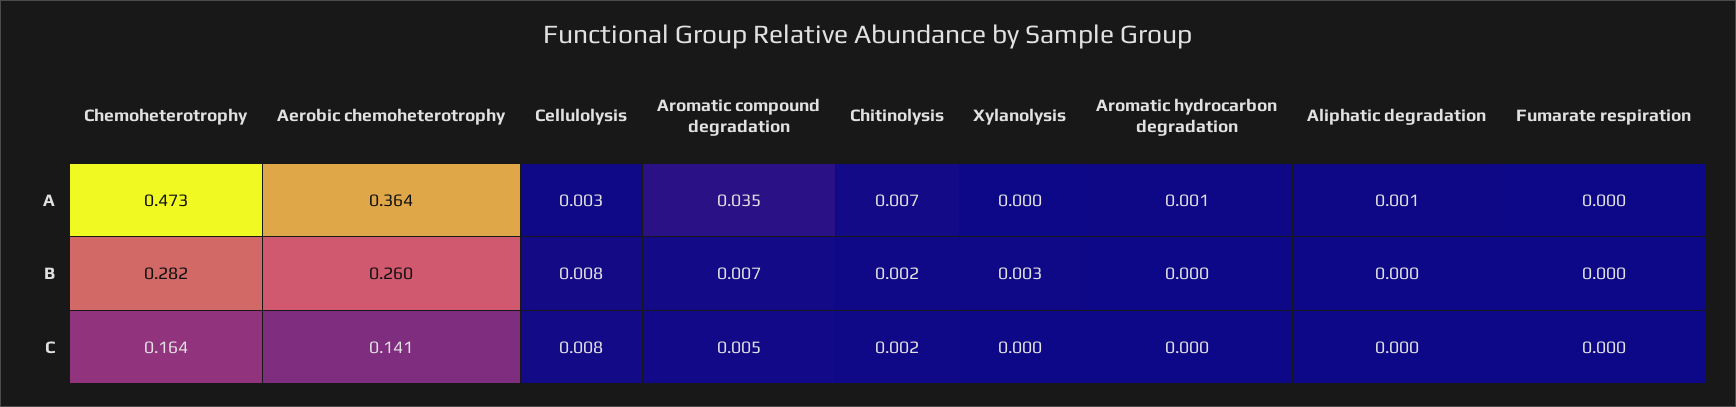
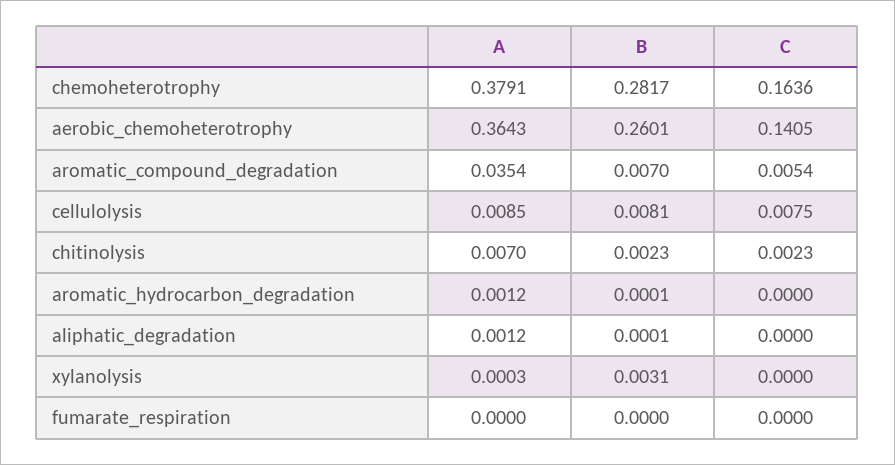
  {
    "Chemoheterotrophy": {
-     "A": 0.473,
+     "A": 0.3791,
      "B": 0.2817,
      "C": 0.1636
    },
    "Aerobic chemoheterotrophy": {
      "A": 0.3643,
      "B": 0.2601,
      "C": 0.1405
    },
    "Cellulolysis": {
-     "A": 0.003,
+     "A": 0.0085,
      "B": 0.0081,
      "C": 0.0075
    },
    "Aromatic compound degradation": {
      "A": 0.0354,
      "B": 0.007,
      "C": 0.0054
    },
    "Chitinolysis": {
      "A": 0.007,
      "B": 0.0023,
      "C": 0.0023
    },
    "Xylanolysis": {
      "A": 0.0003,
      "B": 0.0031,
      "C": 0
    },
    "Aromatic hydrocarbon degradation": {
      "A": 0.0012,
      "B": 0.0001,
      "C": 0
    },
    "Aliphatic degradation": {
      "A": 0.0012,
      "B": 0.0001,
      "C": 0
    },
    "Fumarate respiration": {
      "A": 0,
      "B": 0,
      "C": 0
    }
  }

